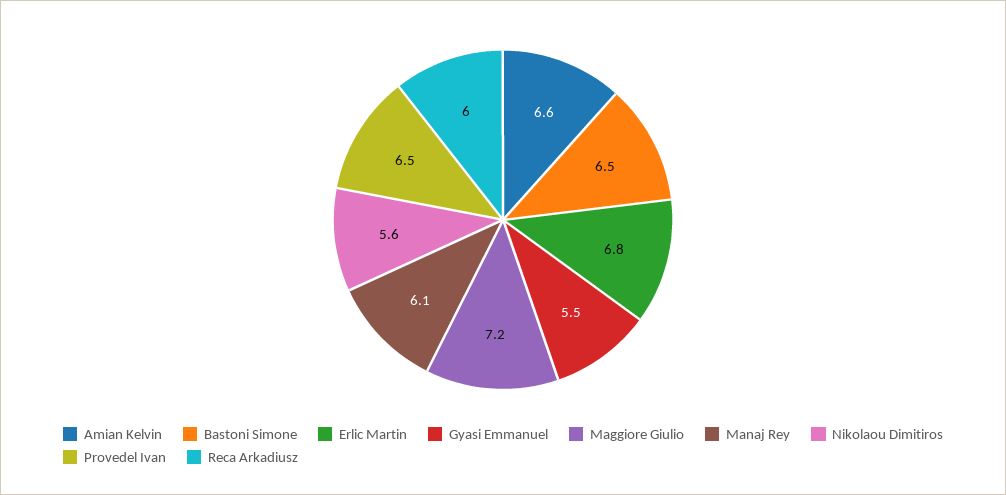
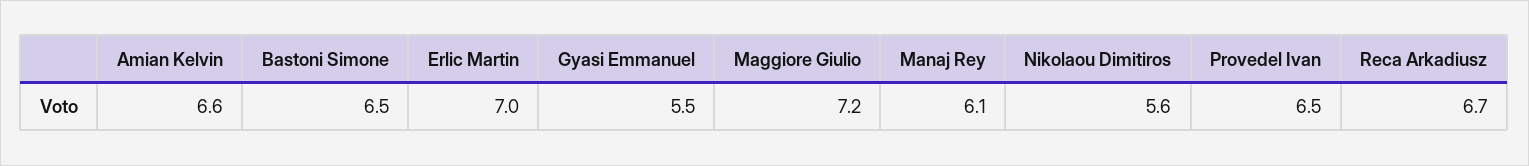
  {
    "Amian Kelvin": 6.6,
    "Bastoni Simone": 6.5,
-   "Erlic Martin": 6.8,
+   "Erlic Martin": 7,
    "Gyasi Emmanuel": 5.5,
    "Maggiore Giulio": 7.2,
    "Manaj Rey": 6.1,
    "Nikolaou Dimitiros": 5.6,
    "Provedel Ivan": 6.5,
-   "Reca Arkadiusz": 6
+   "Reca Arkadiusz": 6.7
  }

